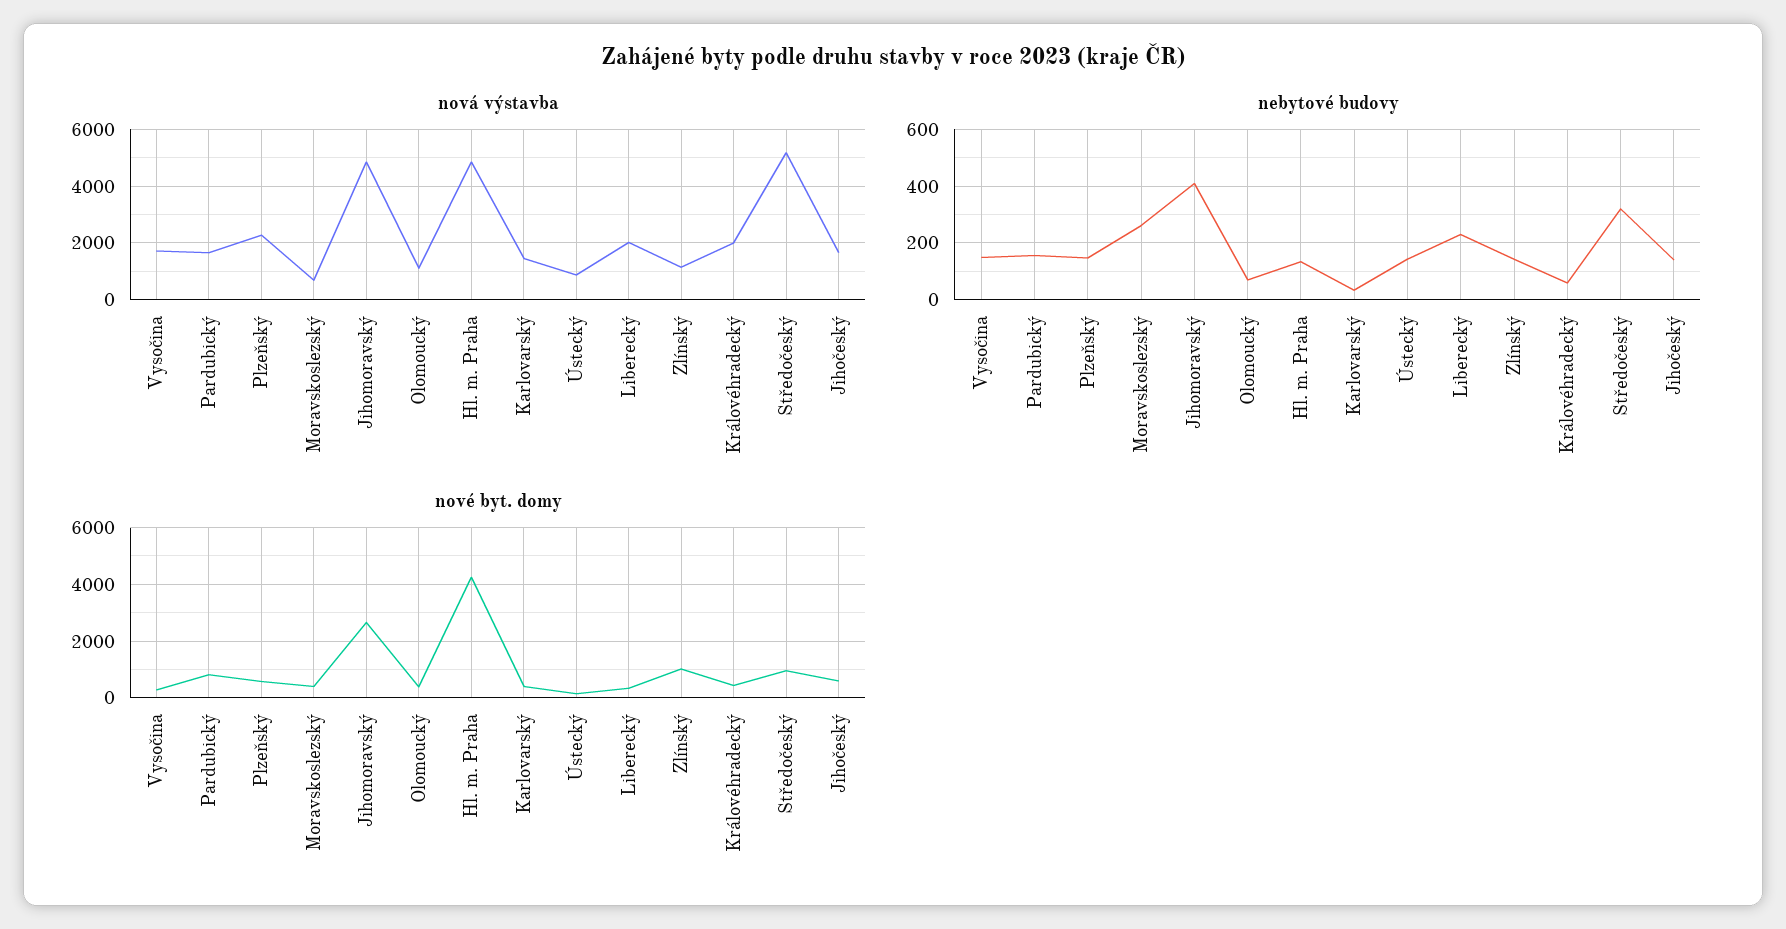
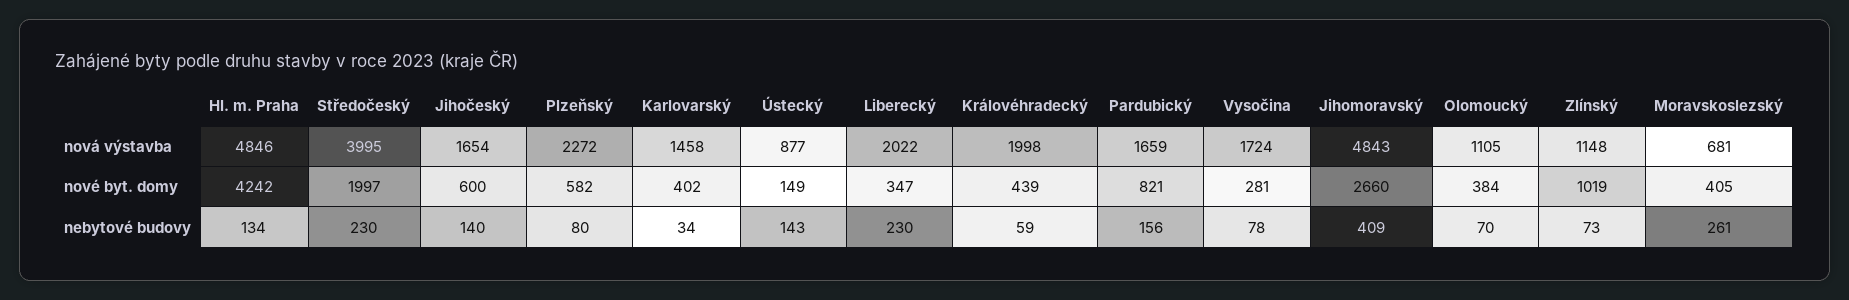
  {
    "nová výstavba": {
      "Vysočina": 1724,
      "Pardubický": 1659,
      "Plzeňský": 2272,
      "Moravskoslezský": 681,
      "Jihomoravský": 4843,
      "Olomoucký": 1105,
      "Hl. m. Praha": 4846,
      "Karlovarský": 1458,
      "Ústecký": 877,
      "Liberecký": 2022,
      "Zlínský": 1148,
      "Královéhradecký": 1998,
-     "Středočeský": 5250,
+     "Středočeský": 3995,
      "Jihočeský": 1654
    },
    "nebytové budovy": {
-     "Vysočina": 150,
+     "Vysočina": 78,
      "Pardubický": 156,
-     "Plzeňský": 150,
+     "Plzeňský": 80,
      "Moravskoslezský": 261,
      "Jihomoravský": 409,
      "Olomoucký": 70,
      "Hl. m. Praha": 134,
      "Karlovarský": 34,
      "Ústecký": 143,
      "Liberecký": 230,
-     "Zlínský": 150,
+     "Zlínský": 73,
      "Královéhradecký": 59,
-     "Středočeský": 325,
+     "Středočeský": 230,
      "Jihočeský": 140
    },
    "nové byt. domy": {
      "Vysočina": 281,
      "Pardubický": 821,
      "Plzeňský": 582,
      "Moravskoslezský": 405,
      "Jihomoravský": 2660,
      "Olomoucký": 384,
      "Hl. m. Praha": 4242,
      "Karlovarský": 402,
      "Ústecký": 149,
      "Liberecký": 347,
      "Zlínský": 1019,
      "Královéhradecký": 439,
-     "Středočeský": 1000,
+     "Středočeský": 1997,
      "Jihočeský": 600
    }
  }

